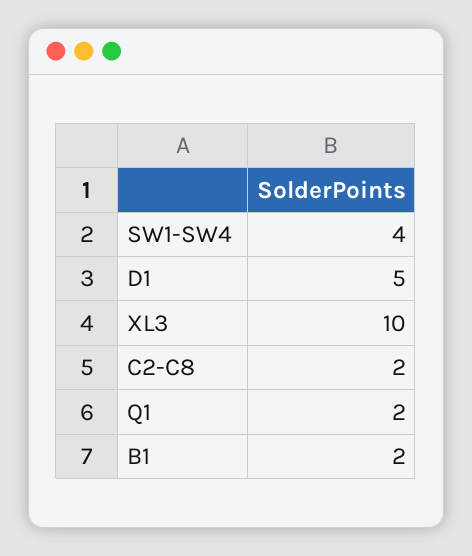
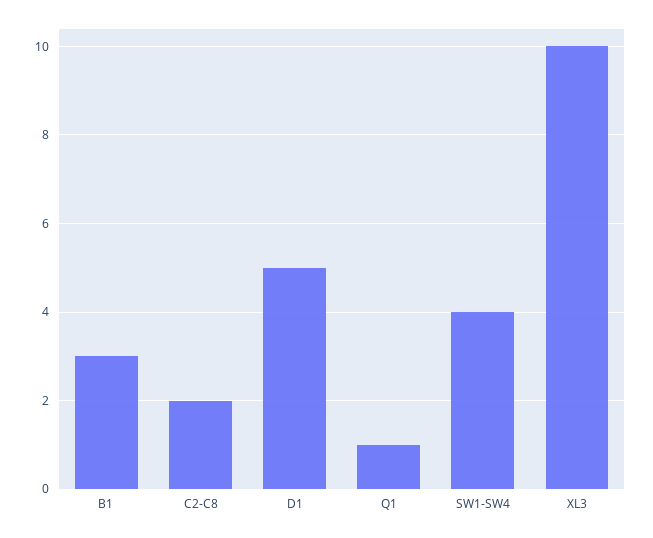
  {
    "SW1-SW4": 4,
    "D1": 5,
    "XL3": 10,
    "C2-C8": 2,
-   "Q1": 2,
+   "Q1": 1,
-   "B1": 2
+   "B1": 3
  }

